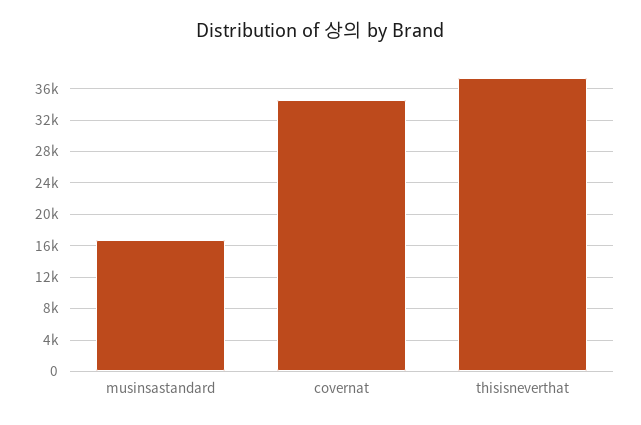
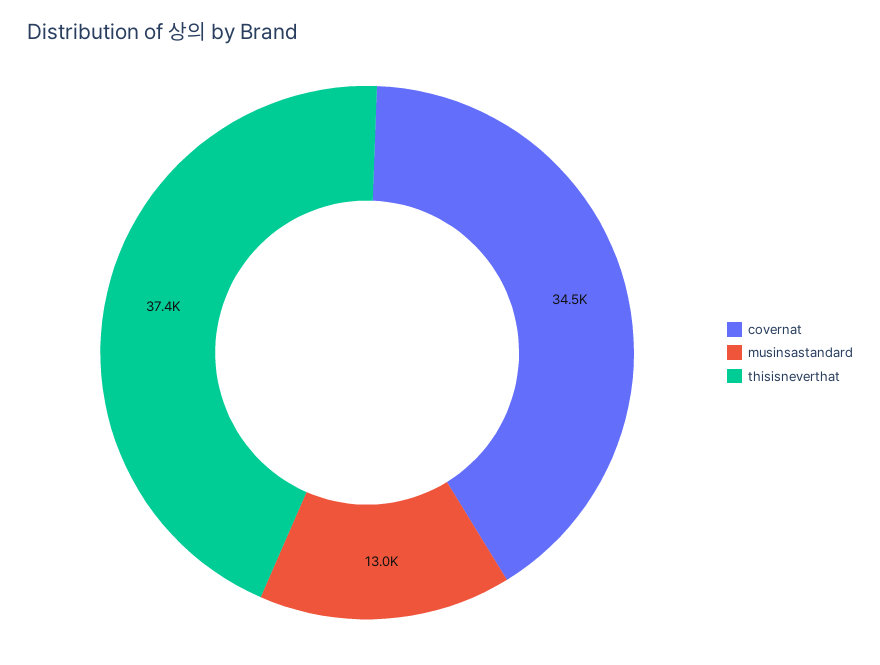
  {
-   "musinsastandard": 17000,
+   "musinsastandard": 13000,
    "covernat": 34500,
    "thisisneverthat": 37400
  }

